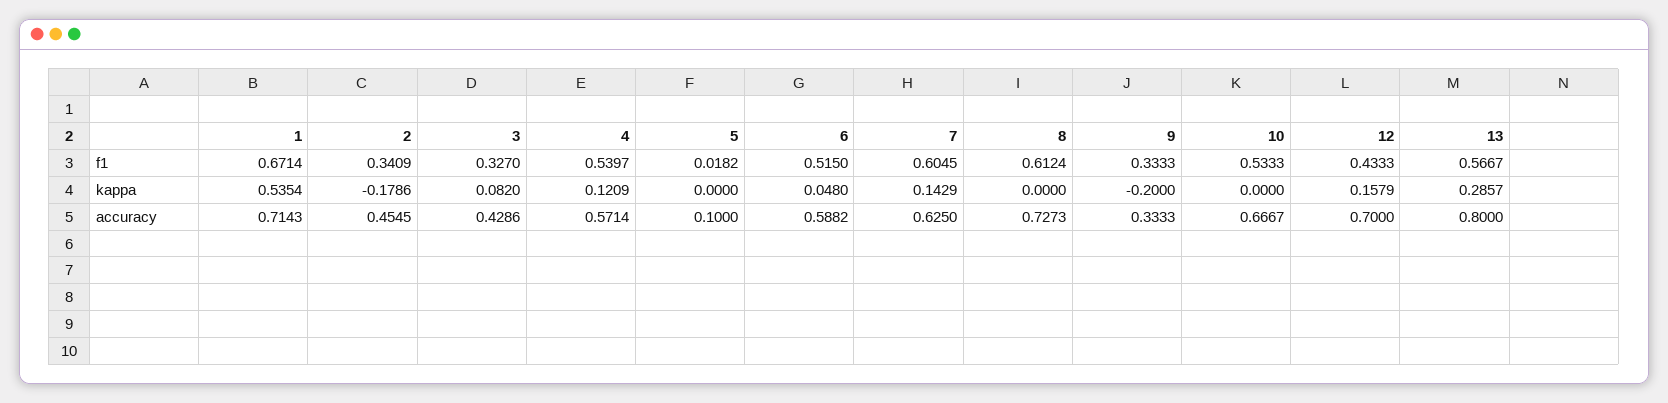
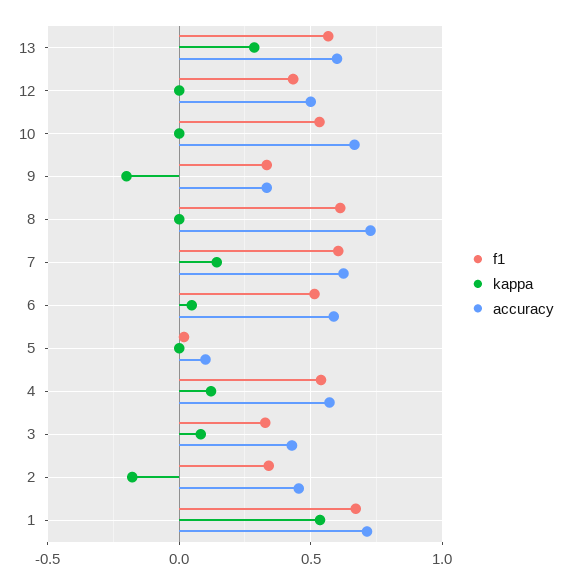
  {
    "f1": {
      "1": 0.6714,
      "2": 0.3409,
      "3": 0.327,
      "4": 0.5397,
      "5": 0.0182,
      "6": 0.515,
      "7": 0.6045,
      "8": 0.6124,
      "9": 0.3333,
      "10": 0.5333,
      "12": 0.4333,
      "13": 0.5667
    },
    "kappa": {
      "1": 0.5354,
      "2": -0.1786,
      "3": 0.082,
      "4": 0.1209,
      "5": 0,
      "6": 0.048,
      "7": 0.1429,
      "8": 0,
      "9": -0.2,
      "10": 0,
-     "12": 0.1579,
+     "12": 0,
      "13": 0.2857
    },
    "accuracy": {
      "1": 0.7143,
      "2": 0.4545,
      "3": 0.4286,
      "4": 0.5714,
      "5": 0.1,
      "6": 0.5882,
      "7": 0.625,
      "8": 0.7273,
      "9": 0.3333,
      "10": 0.6667,
-     "12": 0.7,
+     "12": 0.5,
-     "13": 0.8
+     "13": 0.6
    }
  }

